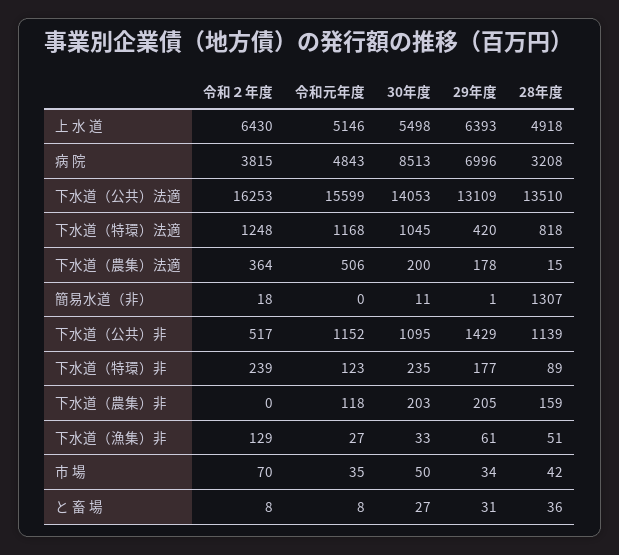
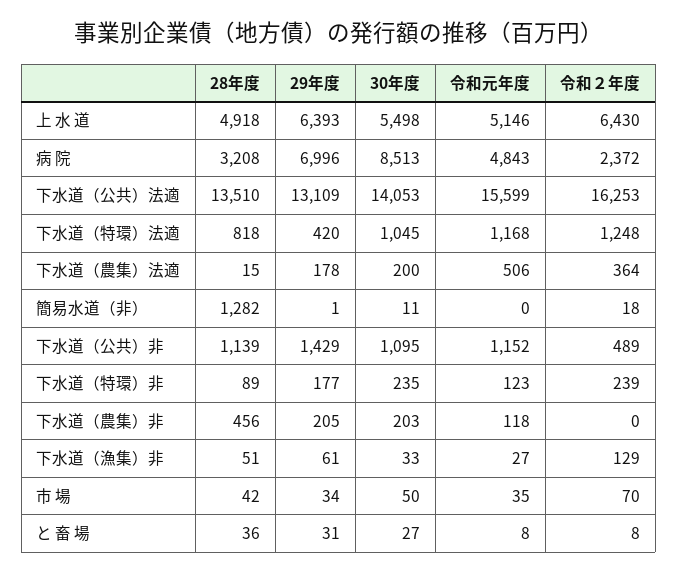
  {
    "令和２年度": {
      "上 水 道": 6430,
-     "病 院": 3815,
+     "病 院": 2372,
      "下水道（公共）法適": 16253,
      "下水道（特環）法適": 1248,
      "下水道（農集）法適": 364,
      "簡易水道（非）": 18,
-     "下水道（公共）非": 517,
+     "下水道（公共）非": 489,
      "下水道（特環）非": 239,
      "下水道（農集）非": 0,
      "下水道（漁集）非": 129,
      "市 場": 70,
      "と 畜 場": 8
    },
    "令和元年度": {
      "上 水 道": 5146,
      "病 院": 4843,
      "下水道（公共）法適": 15599,
      "下水道（特環）法適": 1168,
      "下水道（農集）法適": 506,
      "簡易水道（非）": 0,
      "下水道（公共）非": 1152,
      "下水道（特環）非": 123,
      "下水道（農集）非": 118,
      "下水道（漁集）非": 27,
      "市 場": 35,
      "と 畜 場": 8
    },
    "30年度": {
      "上 水 道": 5498,
      "病 院": 8513,
      "下水道（公共）法適": 14053,
      "下水道（特環）法適": 1045,
      "下水道（農集）法適": 200,
      "簡易水道（非）": 11,
      "下水道（公共）非": 1095,
      "下水道（特環）非": 235,
      "下水道（農集）非": 203,
      "下水道（漁集）非": 33,
      "市 場": 50,
      "と 畜 場": 27
    },
    "29年度": {
      "上 水 道": 6393,
      "病 院": 6996,
      "下水道（公共）法適": 13109,
      "下水道（特環）法適": 420,
      "下水道（農集）法適": 178,
      "簡易水道（非）": 1,
      "下水道（公共）非": 1429,
      "下水道（特環）非": 177,
      "下水道（農集）非": 205,
      "下水道（漁集）非": 61,
      "市 場": 34,
      "と 畜 場": 31
    },
    "28年度": {
      "上 水 道": 4918,
      "病 院": 3208,
      "下水道（公共）法適": 13510,
      "下水道（特環）法適": 818,
      "下水道（農集）法適": 15,
-     "簡易水道（非）": 1307,
+     "簡易水道（非）": 1282,
      "下水道（公共）非": 1139,
      "下水道（特環）非": 89,
-     "下水道（農集）非": 159,
+     "下水道（農集）非": 456,
      "下水道（漁集）非": 51,
      "市 場": 42,
      "と 畜 場": 36
    }
  }

